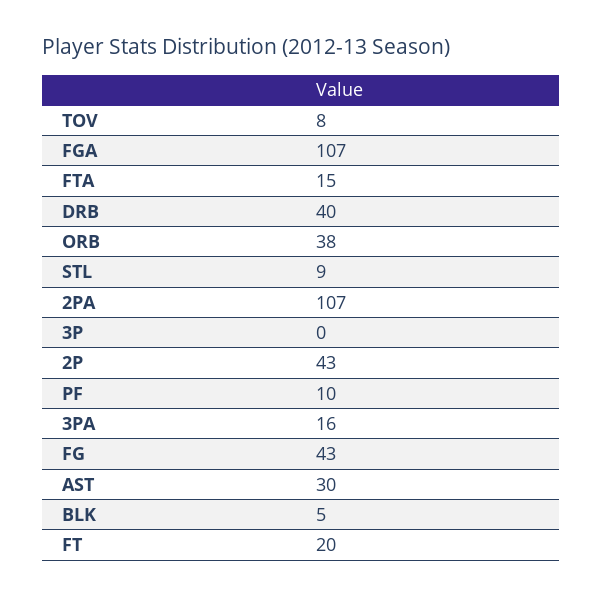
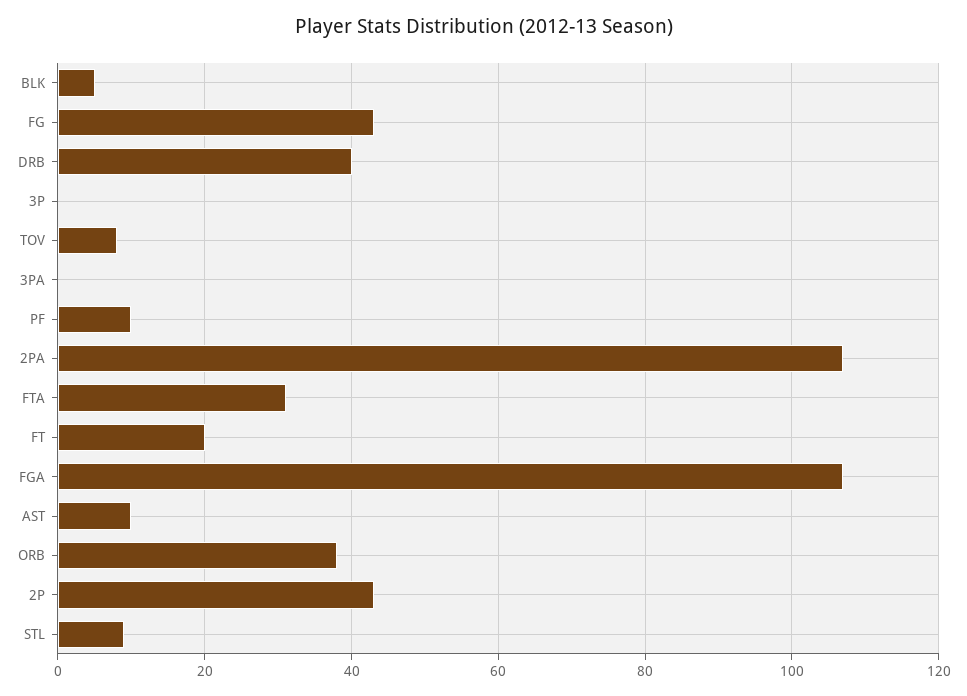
  {
    "TOV": 8,
    "FGA": 107,
-   "FTA": 15,
+   "FTA": 30,
    "DRB": 40,
    "ORB": 38,
    "STL": 9,
    "2PA": 107,
    "3P": 0,
    "2P": 43,
    "PF": 10,
-   "3PA": 16,
+   "3PA": 0,
    "FG": 43,
-   "AST": 30,
+   "AST": 10,
    "BLK": 5,
    "FT": 20
  }

